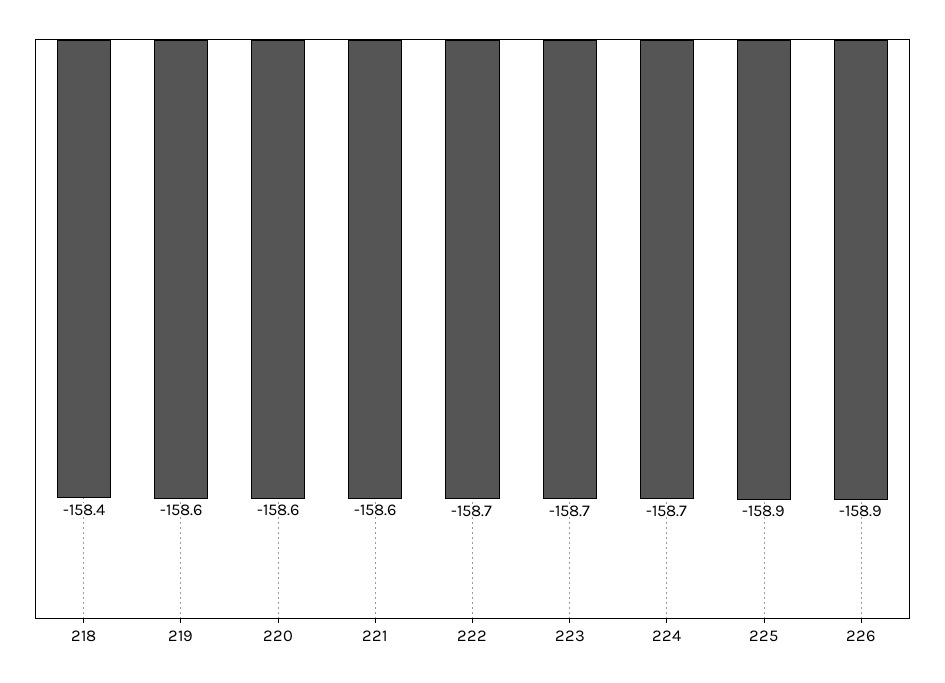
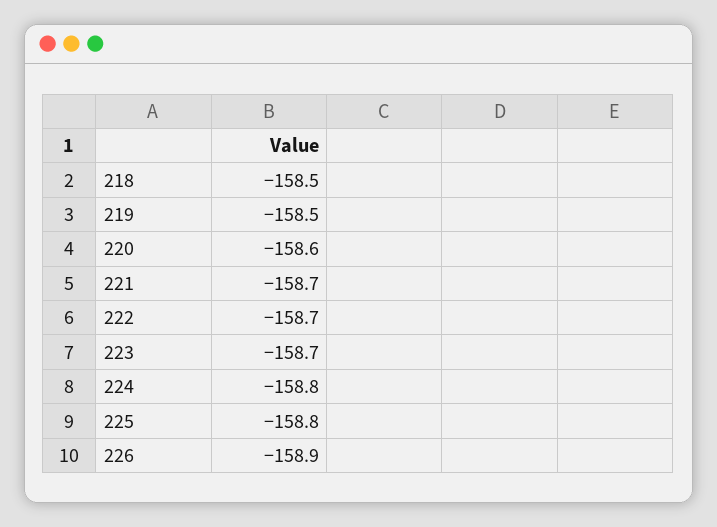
  {
-   "218": -158.4,
+   "218": -158.5,
-   "219": -158.6,
+   "219": -158.5,
    "220": -158.6,
-   "221": -158.6,
+   "221": -158.7,
    "222": -158.7,
    "223": -158.7,
-   "224": -158.7,
+   "224": -158.8,
-   "225": -158.9,
+   "225": -158.8,
    "226": -158.9
  }

